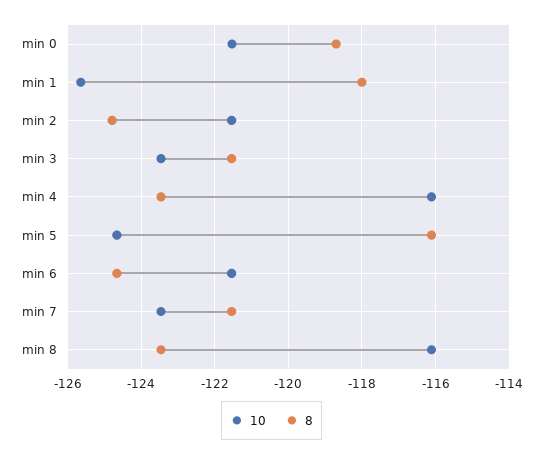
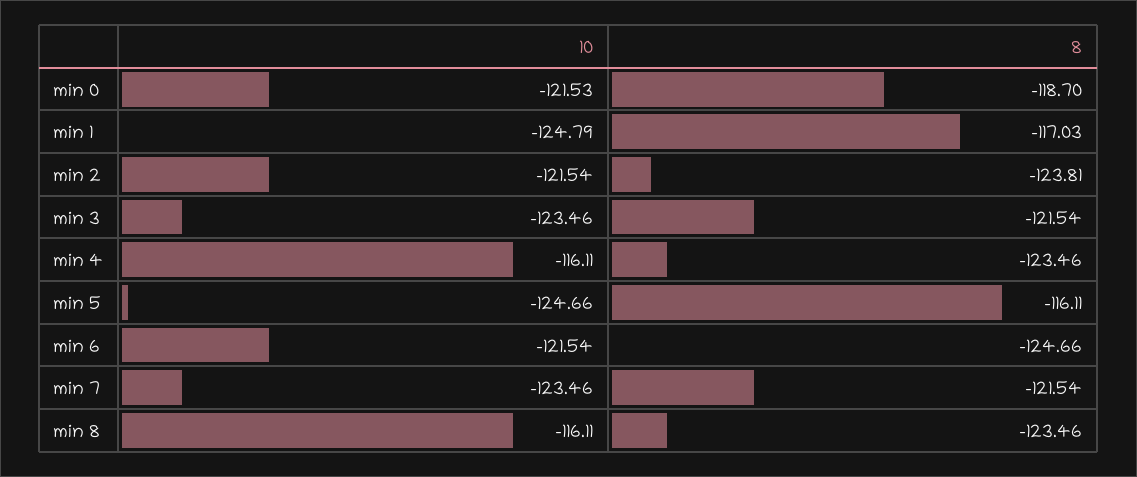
  {
    "10": {
      "min 0": -121.53,
-     "min 1": -125.6,
+     "min 1": -124.79,
      "min 2": -121.54,
      "min 3": -123.46,
      "min 4": -116.11,
      "min 5": -124.66,
      "min 6": -121.54,
      "min 7": -123.46,
      "min 8": -116.11
    },
    "8": {
      "min 0": -118.7,
-     "min 1": -118,
+     "min 1": -117.03,
-     "min 2": -124.8,
+     "min 2": -123.81,
      "min 3": -121.54,
      "min 4": -123.46,
      "min 5": -116.11,
      "min 6": -124.66,
      "min 7": -121.54,
      "min 8": -123.46
    }
  }

